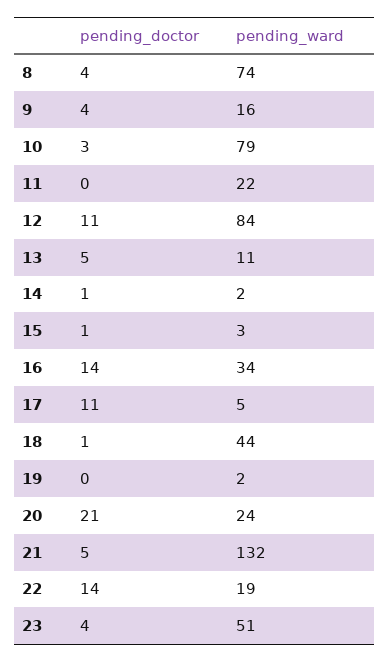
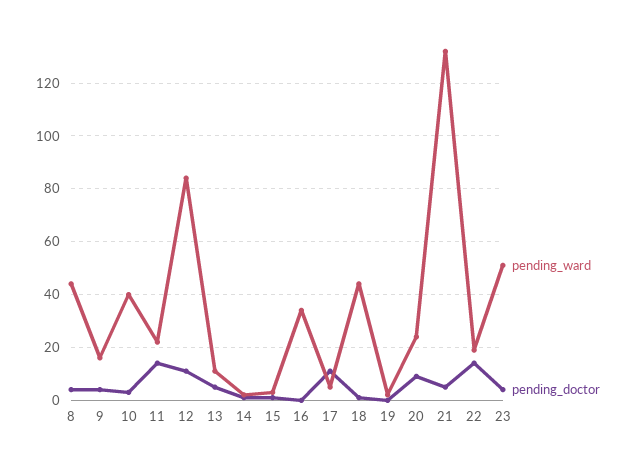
  {
    "pending_doctor": {
      "8": 4,
      "9": 4,
      "10": 3,
-     "11": 0,
+     "11": 15,
      "12": 11,
      "13": 5,
      "14": 1,
      "15": 1,
-     "16": 14,
+     "16": 0,
      "17": 11,
      "18": 1,
      "19": 0,
-     "20": 21,
+     "20": 10,
      "21": 5,
      "22": 14,
      "23": 4
    },
    "pending_ward": {
-     "8": 74,
+     "8": 45,
      "9": 16,
-     "10": 79,
+     "10": 40,
      "11": 22,
      "12": 84,
      "13": 11,
      "14": 2,
      "15": 3,
      "16": 34,
      "17": 5,
      "18": 44,
      "19": 2,
      "20": 24,
      "21": 132,
      "22": 19,
      "23": 51
    }
  }

